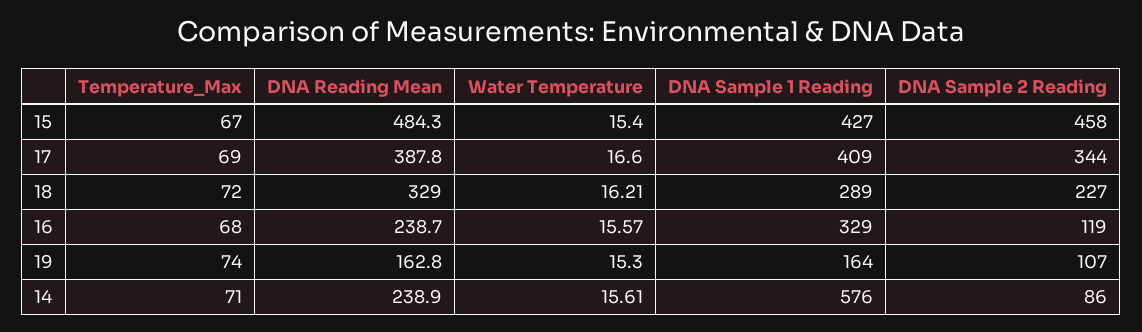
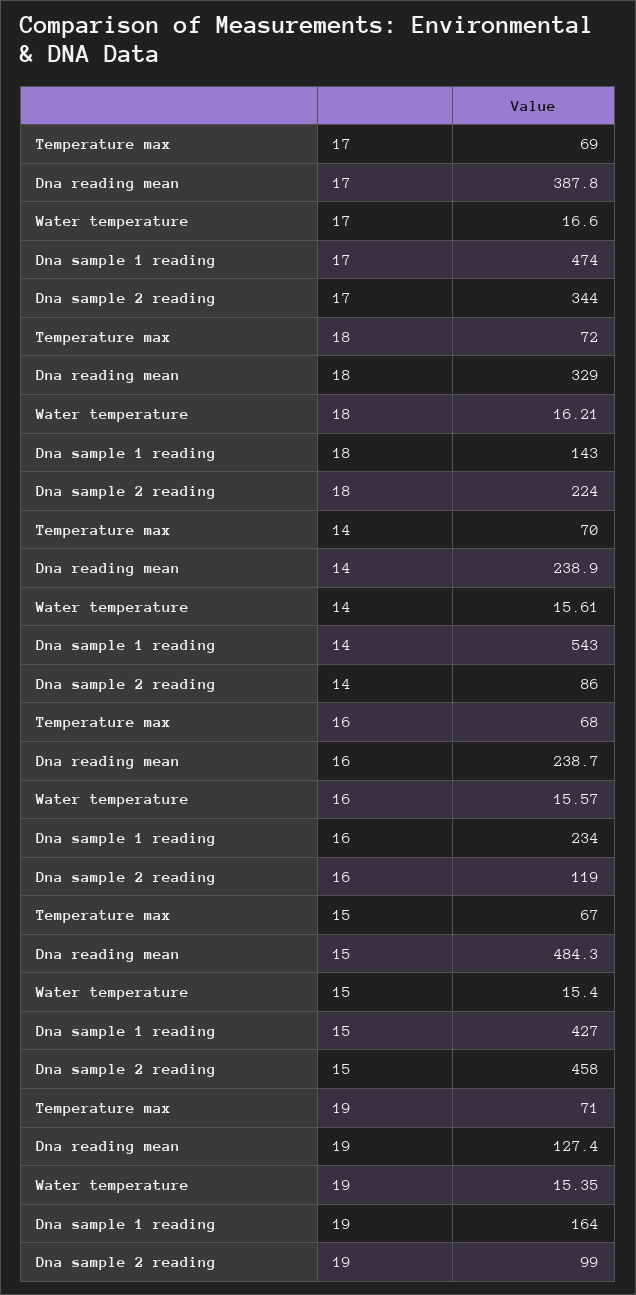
  {
    "Temperature_Max": {
      "15": 67,
      "17": 69,
      "18": 72,
      "16": 68,
-     "19": 74,
+     "19": 71,
-     "14": 71
+     "14": 70
    },
    "DNA Reading Mean": {
      "15": 484.3,
      "17": 387.8,
      "18": 329,
      "16": 238.7,
-     "19": 162.8,
+     "19": 127.4,
      "14": 238.9
    },
    "Water Temperature": {
      "15": 15.4,
      "17": 16.6,
      "18": 16.21,
      "16": 15.57,
-     "19": 15.3,
+     "19": 15.35,
      "14": 15.61
    },
    "DNA Sample 1 Reading": {
      "15": 427,
-     "17": 409,
+     "17": 474,
-     "18": 289,
+     "18": 143,
-     "16": 329,
+     "16": 234,
      "19": 164,
-     "14": 576
+     "14": 543
    },
    "DNA Sample 2 Reading": {
      "15": 458,
      "17": 344,
-     "18": 227,
+     "18": 224,
      "16": 119,
-     "19": 107,
+     "19": 99,
      "14": 86
    }
  }

